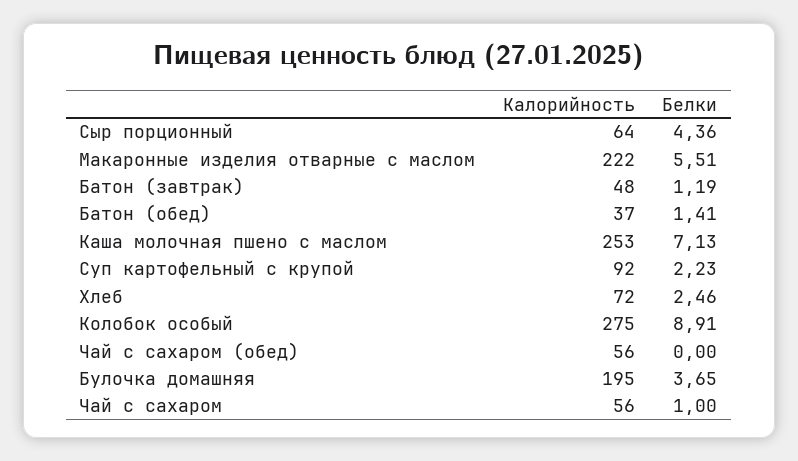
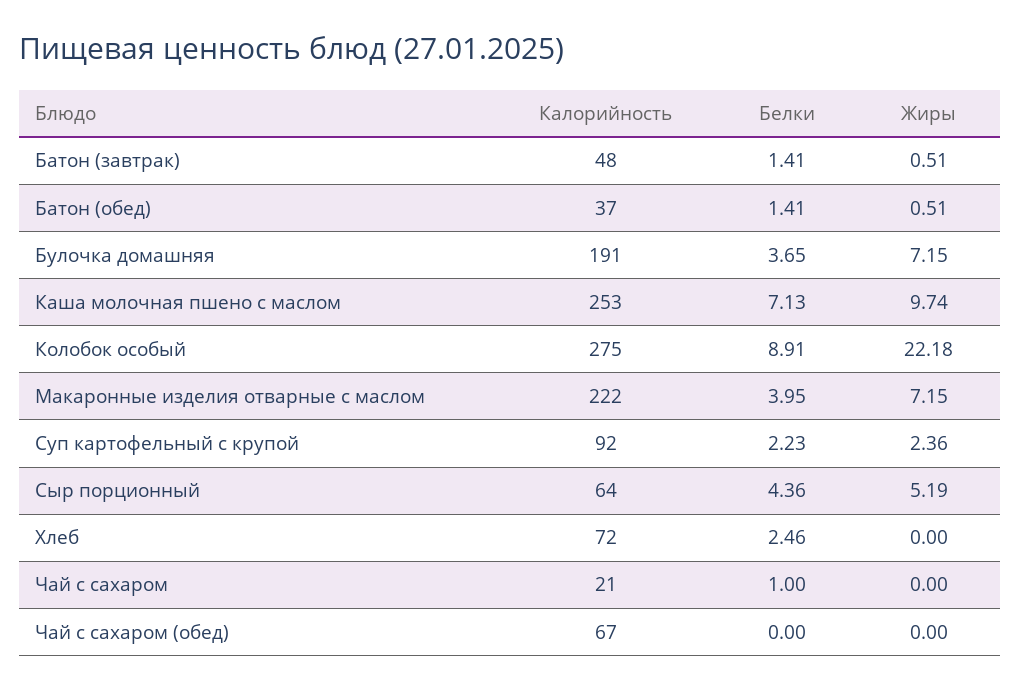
  {
    "Калорийность": {
      "Сыр порционный": 64,
      "Макаронные изделия отварные с маслом": 222,
      "Батон (завтрак)": 48,
      "Батон (обед)": 37,
      "Каша молочная пшено с маслом": 253,
      "Суп картофельный с крупой": 92,
      "Хлеб": 72,
      "Колобок особый": 275,
-     "Чай с сахаром (обед)": 56,
+     "Чай с сахаром (обед)": 67,
-     "Булочка домашняя": 195,
+     "Булочка домашняя": 191,
-     "Чай с сахаром": 56
+     "Чай с сахаром": 21
    },
    "Белки": {
      "Сыр порционный": 4.36,
-     "Макаронные изделия отварные с маслом": 5.51,
+     "Макаронные изделия отварные с маслом": 3.95,
-     "Батон (завтрак)": 1.19,
+     "Батон (завтрак)": 1.41,
      "Батон (обед)": 1.41,
      "Каша молочная пшено с маслом": 7.13,
      "Суп картофельный с крупой": 2.23,
      "Хлеб": 2.46,
      "Колобок особый": 8.91,
      "Чай с сахаром (обед)": 0,
      "Булочка домашняя": 3.65,
      "Чай с сахаром": 1
-   }
+   },
+   "Жиры": {
+     "Батон (завтрак)": 0.51,
+     "Батон (обед)": 0.51,
+     "Булочка домашняя": 7.15,
+     "Каша молочная пшено с маслом": 9.74,
+     "Колобок особый": 22.18,
+     "Макаронные изделия отварные с маслом": 7.15,
+     "Суп картофельный с крупой": 2.36,
+     "Сыр порционный": 5.19,
+     "Хлеб": 0,
+     "Чай с сахаром": 0,
+     "Чай с сахаром (обед)": 0
+   }
  }

